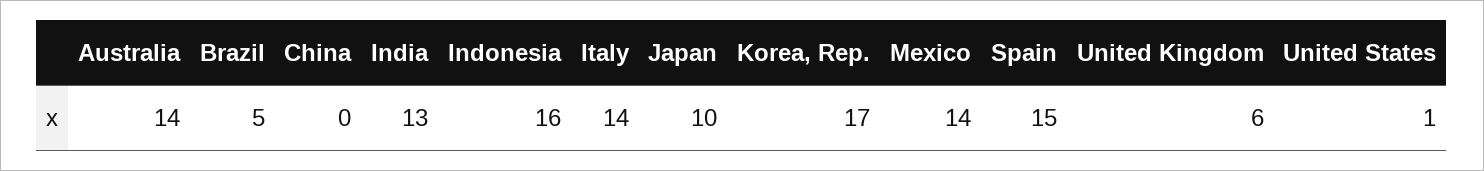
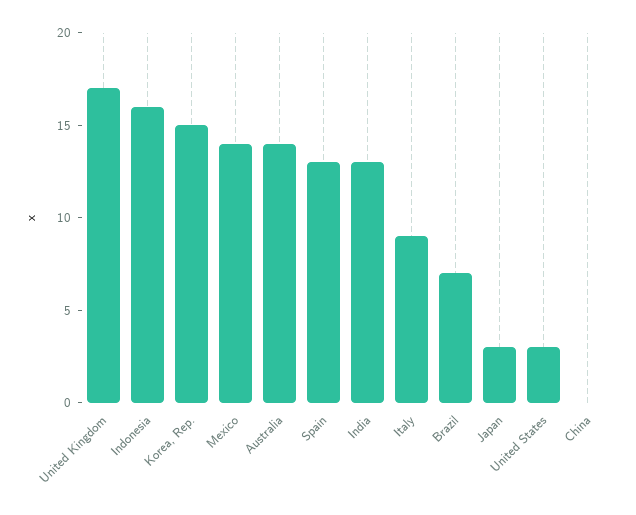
  {
    "Australia": 14,
-   "Brazil": 5,
+   "Brazil": 7,
    "China": 0,
    "India": 13,
    "Indonesia": 16,
-   "Italy": 14,
+   "Italy": 9,
-   "Japan": 10,
+   "Japan": 3,
-   "Korea, Rep.": 17,
+   "Korea, Rep.": 15,
    "Mexico": 14,
-   "Spain": 15,
+   "Spain": 13,
-   "United Kingdom": 6,
+   "United Kingdom": 17,
-   "United States": 1
+   "United States": 3
  }

